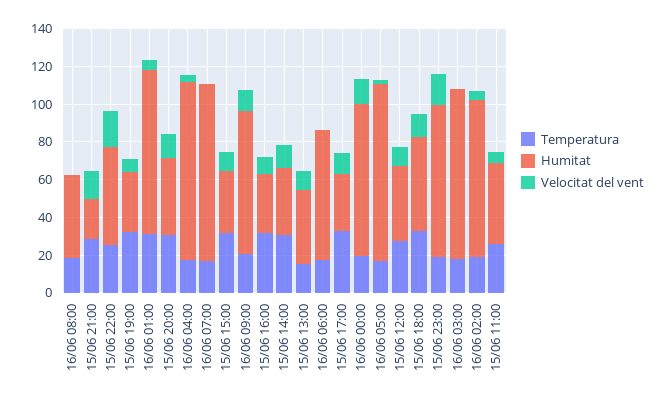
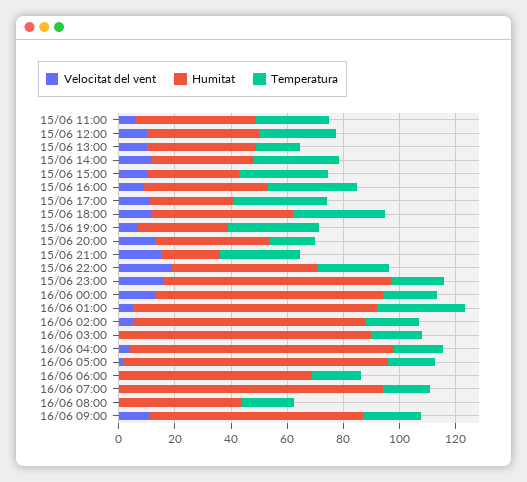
  {
    "Temperatura": {
      "16/06 08:00": 20,
      "15/06 21:00": 30,
      "15/06 22:00": 25,
      "15/06 19:00": 30,
      "16/06 01:00": 30,
-     "15/06 20:00": 30,
+     "15/06 20:00": 15,
      "16/06 04:00": 20,
      "16/06 07:00": 15,
      "15/06 15:00": 30,
      "16/06 09:00": 20,
      "15/06 16:00": 30,
      "15/06 14:00": 30,
      "15/06 13:00": 15,
      "16/06 06:00": 15,
      "15/06 17:00": 35,
      "16/06 00:00": 20,
      "16/06 05:00": 15,
      "15/06 12:00": 25,
      "15/06 18:00": 35,
      "15/06 23:00": 20,
      "16/06 03:00": 20,
      "16/06 02:00": 20,
      "15/06 11:00": 25
    },
    "Humitat": {
      "16/06 08:00": 45,
      "15/06 21:00": 20,
      "15/06 22:00": 50,
      "15/06 19:00": 30,
      "16/06 01:00": 85,
      "15/06 20:00": 40,
      "16/06 04:00": 95,
      "16/06 07:00": 95,
      "15/06 15:00": 35,
      "16/06 09:00": 75,
-     "15/06 16:00": 30,
+     "15/06 16:00": 45,
      "15/06 14:00": 35,
      "15/06 13:00": 40,
      "16/06 06:00": 70,
      "15/06 17:00": 30,
      "16/06 00:00": 80,
      "16/06 05:00": 95,
      "15/06 12:00": 40,
      "15/06 18:00": 50,
      "15/06 23:00": 80,
      "16/06 03:00": 90,
      "16/06 02:00": 85,
      "15/06 11:00": 45
    },
    "Velocitat del vent": {
      "16/06 08:00": 0,
      "15/06 21:00": 15,
      "15/06 22:00": 20,
      "15/06 19:00": 5,
      "16/06 01:00": 5,
      "15/06 20:00": 15,
      "16/06 04:00": 5,
      "16/06 07:00": 0,
      "15/06 15:00": 10,
      "16/06 09:00": 10,
      "15/06 16:00": 10,
      "15/06 14:00": 10,
      "15/06 13:00": 10,
      "16/06 06:00": 0,
      "15/06 17:00": 10,
      "16/06 00:00": 15,
      "16/06 05:00": 0,
      "15/06 12:00": 10,
      "15/06 18:00": 10,
      "15/06 23:00": 15,
      "16/06 03:00": 0,
      "16/06 02:00": 5,
      "15/06 11:00": 5
    }
  }

